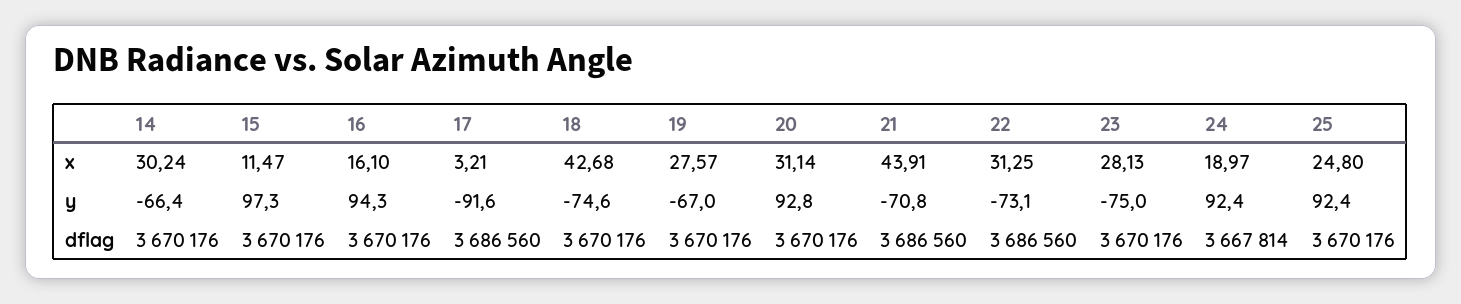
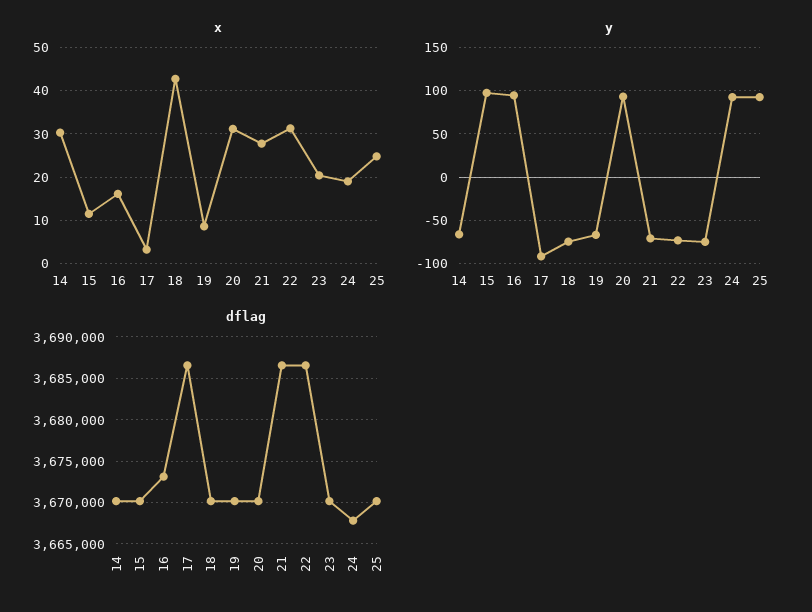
  {
    "x": {
      "14": 30.24,
      "15": 11.47,
      "16": 16.1,
      "17": 3.21,
      "18": 42.68,
-     "19": 27.57,
+     "19": 8,
      "20": 31.14,
-     "21": 43.91,
+     "21": 28,
      "22": 31.25,
-     "23": 28.13,
+     "23": 20,
      "24": 18.97,
      "25": 24.8
    },
    "y": {
      "14": -66.4,
      "15": 97.3,
      "16": 94.3,
      "17": -91.6,
      "18": -74.6,
      "19": -67,
      "20": 92.8,
      "21": -70.8,
      "22": -73.1,
      "23": -75,
      "24": 92.4,
      "25": 92.4
    },
    "dflag": {
      "14": 3670176,
      "15": 3670176,
-     "16": 3670176,
+     "16": 3673000,
      "17": 3686560,
      "18": 3670176,
      "19": 3670176,
      "20": 3670176,
      "21": 3686560,
      "22": 3686560,
      "23": 3670176,
      "24": 3667814,
      "25": 3670176
    }
  }

